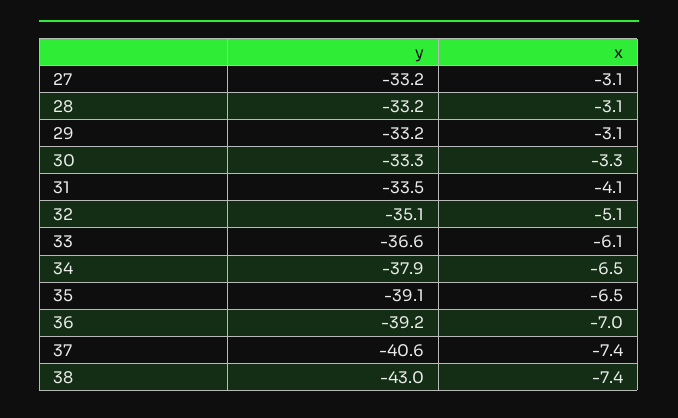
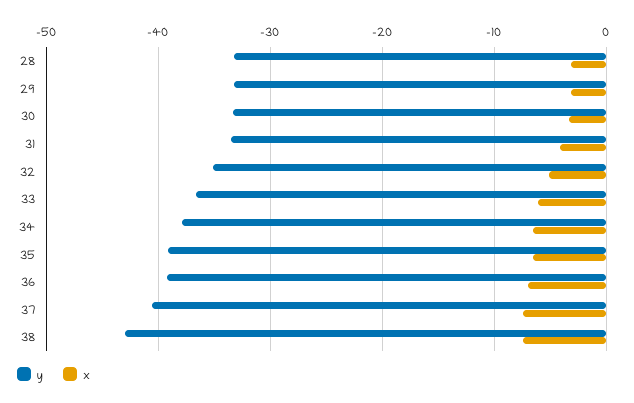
  {
    "y": {
-     "27": -33.2,
      "28": -33.2,
      "29": -33.2,
      "30": -33.3,
      "31": -33.5,
      "32": -35.1,
      "33": -36.6,
      "34": -37.9,
      "35": -39.1,
      "36": -39.2,
      "37": -40.6,
      "38": -43
    },
    "x": {
-     "27": -3.1,
      "28": -3.1,
      "29": -3.1,
      "30": -3.3,
      "31": -4.1,
      "32": -5.1,
      "33": -6.1,
      "34": -6.5,
      "35": -6.5,
      "36": -7,
      "37": -7.4,
      "38": -7.4
    }
  }

